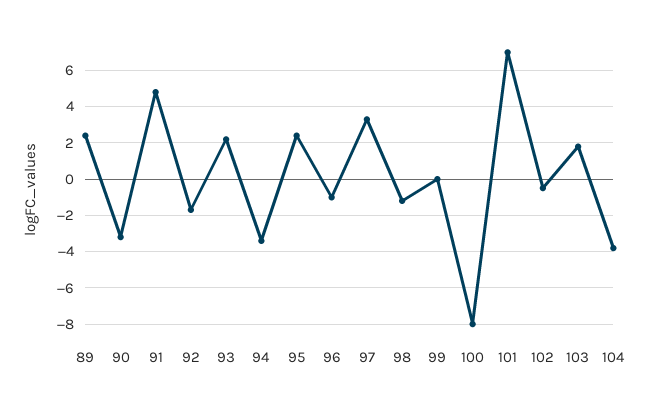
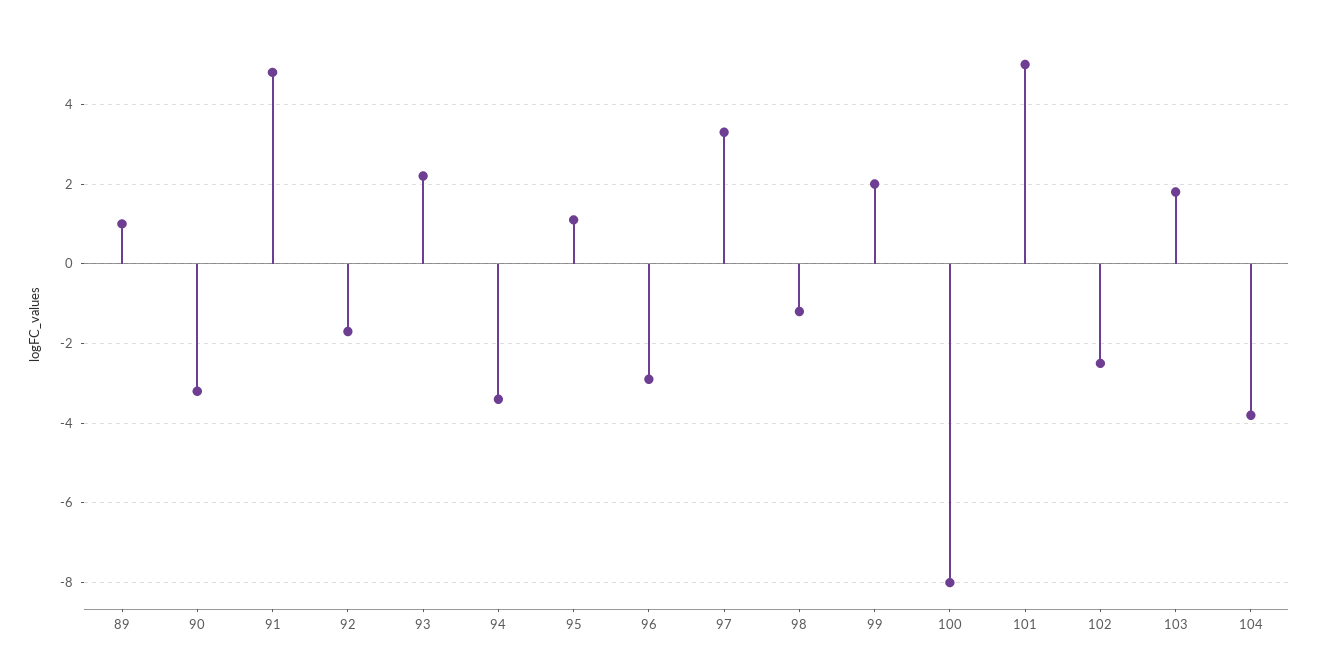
  {
-   "89": 2.5,
+   "89": 1,
    "90": -3,
    "91": 5,
    "92": -1.5,
    "93": 2,
    "94": -3.5,
-   "95": 2.5,
+   "95": 1,
-   "96": -1,
+   "96": -3,
    "97": 3.5,
    "98": -1,
-   "99": 0,
+   "99": 2,
    "100": -8,
-   "101": 7,
+   "101": 5,
-   "102": -0.5,
+   "102": -2.5,
    "103": 2,
    "104": -4
  }

